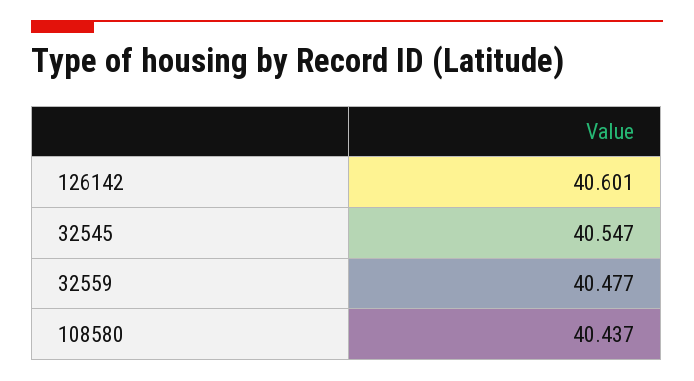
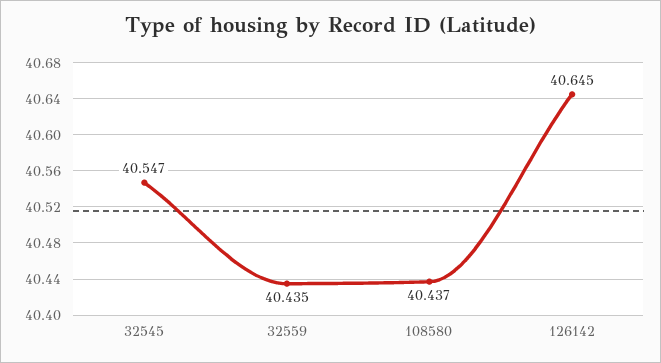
  {
-   "126142": 40.601,
+   "126142": 40.645,
    "32545": 40.547,
-   "32559": 40.477,
+   "32559": 40.435,
    "108580": 40.437
  }

